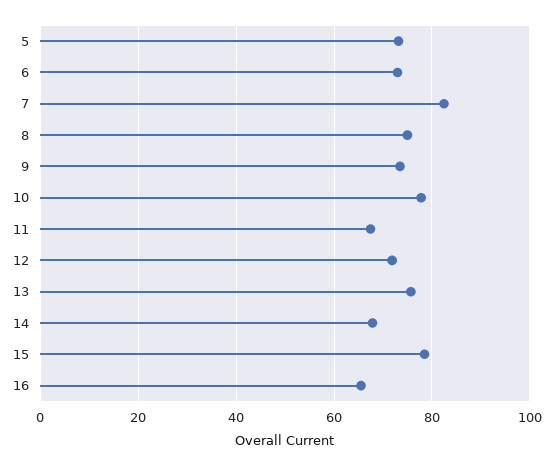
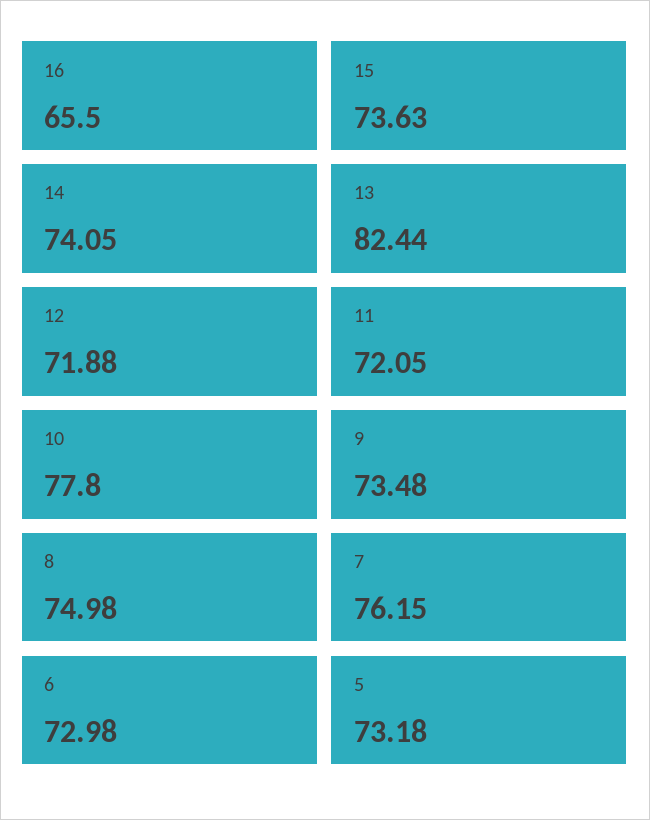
  {
    "5": 73.18,
    "6": 72.98,
-   "7": 82,
+   "7": 76.15,
    "8": 74.98,
    "9": 73.48,
    "10": 77.8,
-   "11": 68,
+   "11": 72.05,
    "12": 71.88,
-   "13": 76,
+   "13": 82.44,
-   "14": 68,
+   "14": 74.05,
-   "15": 78,
+   "15": 73.63,
    "16": 65.5
  }

